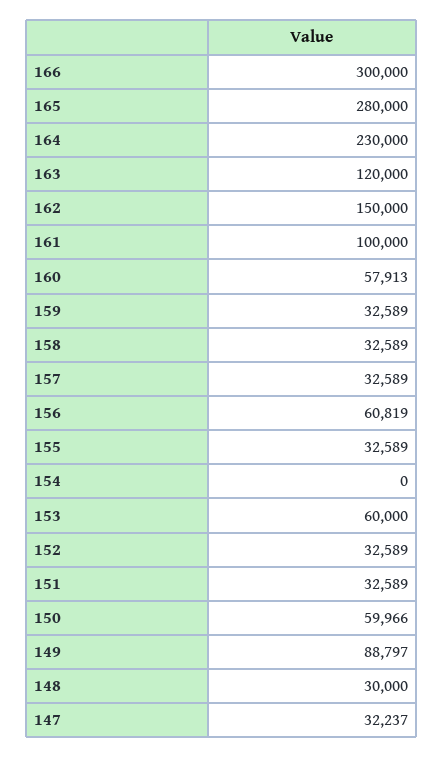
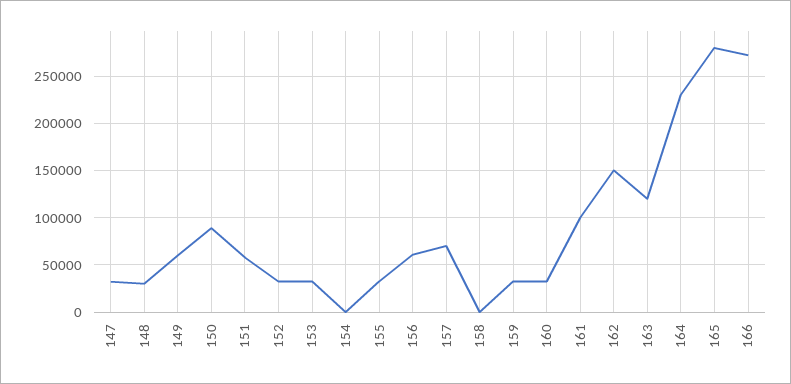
  {
-   "166": 300000,
+   "166": 270000,
    "165": 280000,
    "164": 230000,
    "163": 120000,
    "162": 150000,
    "161": 100000,
-   "160": 57913,
+   "160": 30000,
    "159": 32589,
-   "158": 32589,
+   "158": 0,
-   "157": 32589,
+   "157": 70000,
    "156": 60819,
    "155": 32589,
    "154": 0,
-   "153": 60000,
+   "153": 30000,
    "152": 32589,
-   "151": 32589,
+   "151": 60000,
-   "150": 59966,
+   "150": 90000,
-   "149": 88797,
+   "149": 60000,
    "148": 30000,
    "147": 32237
  }

